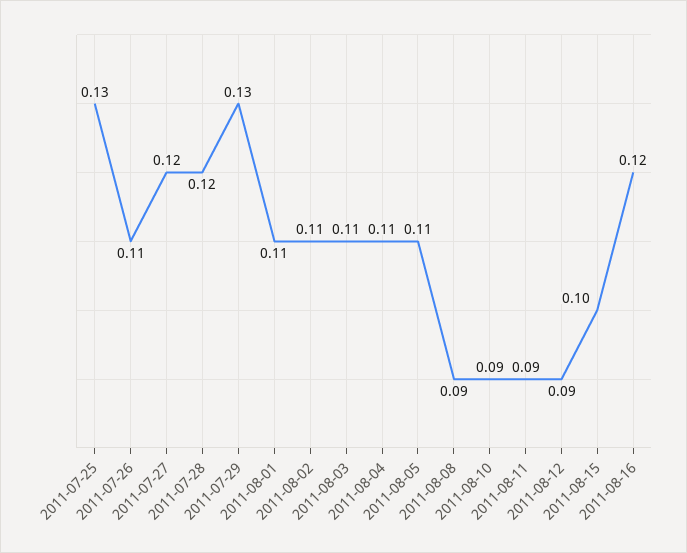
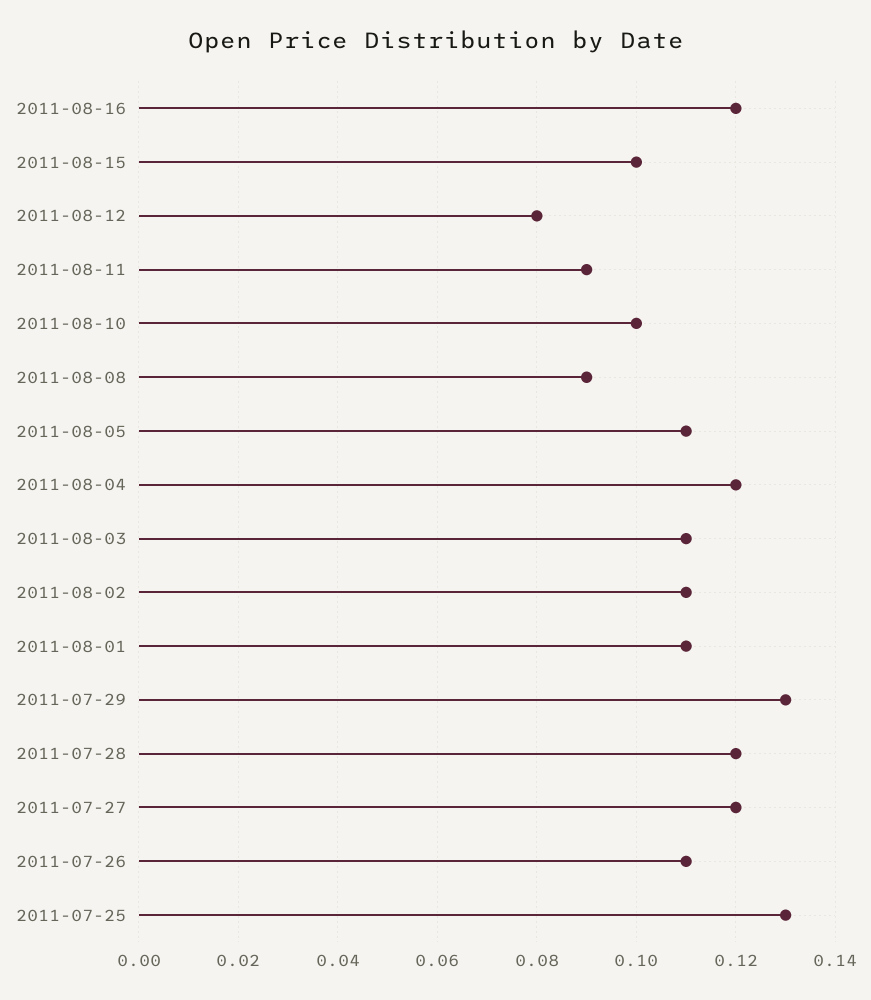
  {
    "2011-07-25": 0.13,
    "2011-07-26": 0.11,
    "2011-07-27": 0.12,
    "2011-07-28": 0.12,
    "2011-07-29": 0.13,
    "2011-08-01": 0.11,
    "2011-08-02": 0.11,
    "2011-08-03": 0.11,
-   "2011-08-04": 0.11,
+   "2011-08-04": 0.12,
    "2011-08-05": 0.11,
    "2011-08-08": 0.09,
-   "2011-08-10": 0.09,
+   "2011-08-10": 0.1,
    "2011-08-11": 0.09,
-   "2011-08-12": 0.09,
+   "2011-08-12": 0.08,
    "2011-08-15": 0.1,
    "2011-08-16": 0.12
  }

